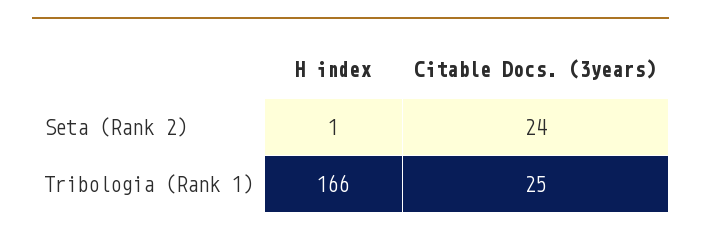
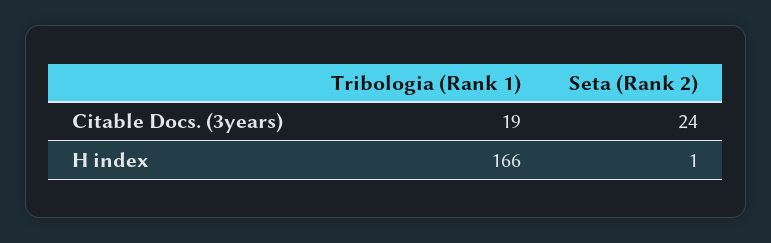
  {
    "H index": {
      "Seta (Rank 2)": 1,
      "Tribologia (Rank 1)": 166
    },
    "Citable Docs. (3years)": {
      "Seta (Rank 2)": 24,
-     "Tribologia (Rank 1)": 25
+     "Tribologia (Rank 1)": 19
    }
  }

